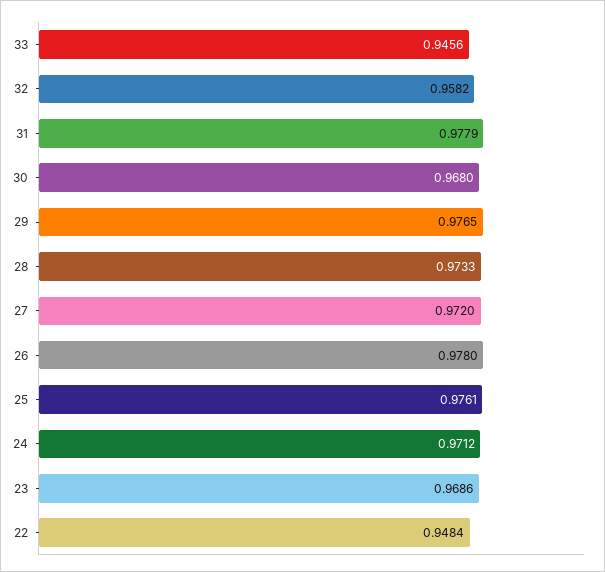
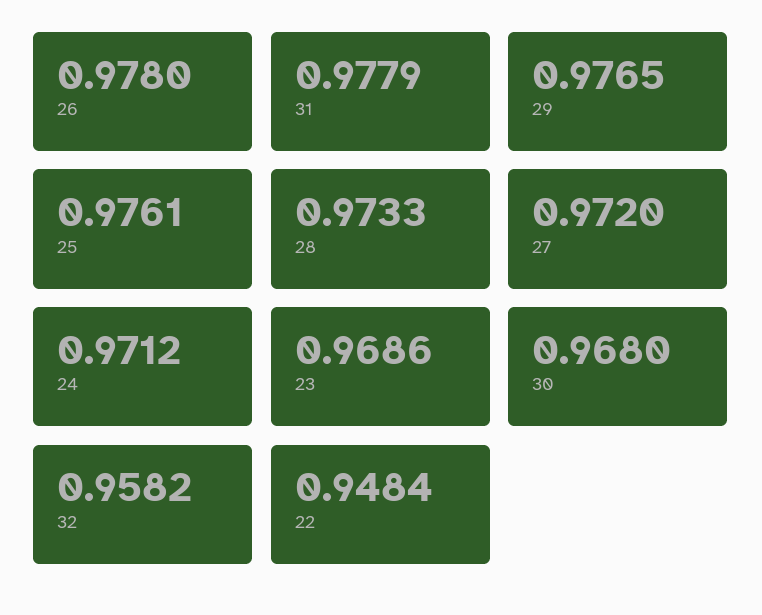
  {
-   "33": 0.9456,
    "32": 0.9582,
    "31": 0.9779,
    "30": 0.968,
    "29": 0.9765,
    "28": 0.9733,
    "27": 0.972,
    "26": 0.978,
    "25": 0.9761,
    "24": 0.9712,
    "23": 0.9686,
    "22": 0.9484
  }

